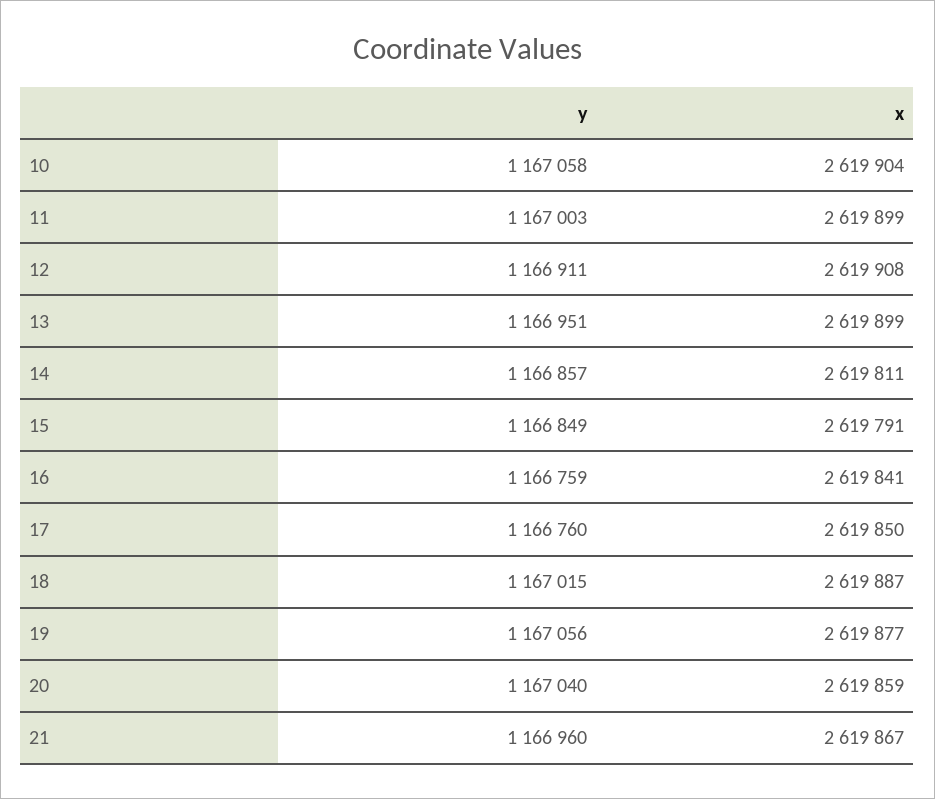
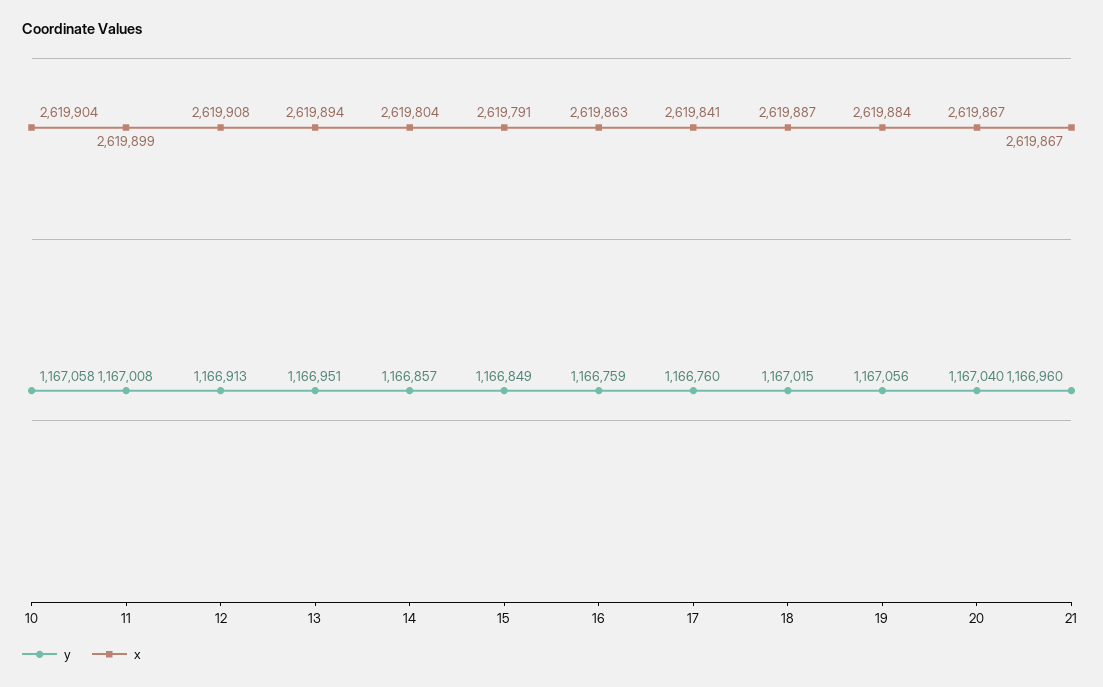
  {
    "y": {
      "10": 1167058,
-     "11": 1167003,
+     "11": 1167008,
-     "12": 1166911,
+     "12": 1166913,
      "13": 1166951,
      "14": 1166857,
      "15": 1166849,
      "16": 1166759,
      "17": 1166760,
      "18": 1167015,
      "19": 1167056,
      "20": 1167040,
      "21": 1166960
    },
    "x": {
      "10": 2619904,
      "11": 2619899,
      "12": 2619908,
-     "13": 2619899,
+     "13": 2619894,
-     "14": 2619811,
+     "14": 2619804,
      "15": 2619791,
-     "16": 2619841,
+     "16": 2619863,
-     "17": 2619850,
+     "17": 2619841,
      "18": 2619887,
-     "19": 2619877,
+     "19": 2619884,
-     "20": 2619859,
+     "20": 2619867,
      "21": 2619867
    }
  }

